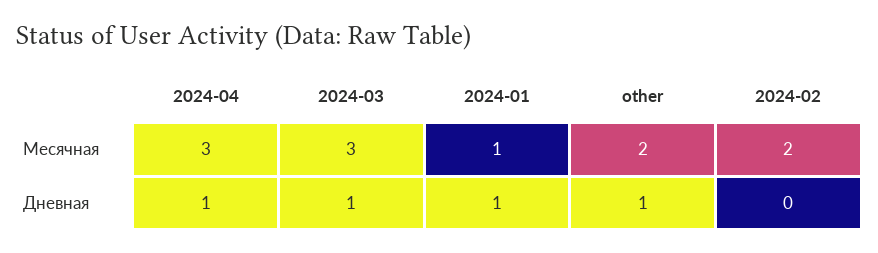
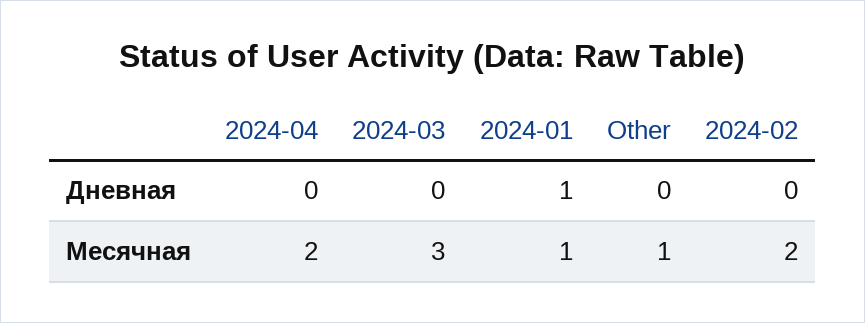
  {
    "2024-04": {
-     "Месячная": 3,
+     "Месячная": 2,
-     "Дневная": 1
+     "Дневная": 0
    },
    "2024-03": {
      "Месячная": 3,
-     "Дневная": 1
+     "Дневная": 0
    },
    "2024-01": {
      "Месячная": 1,
      "Дневная": 1
    },
    "other": {
-     "Месячная": 2,
+     "Месячная": 1,
-     "Дневная": 1
+     "Дневная": 0
    },
    "2024-02": {
      "Месячная": 2,
      "Дневная": 0
    }
  }

